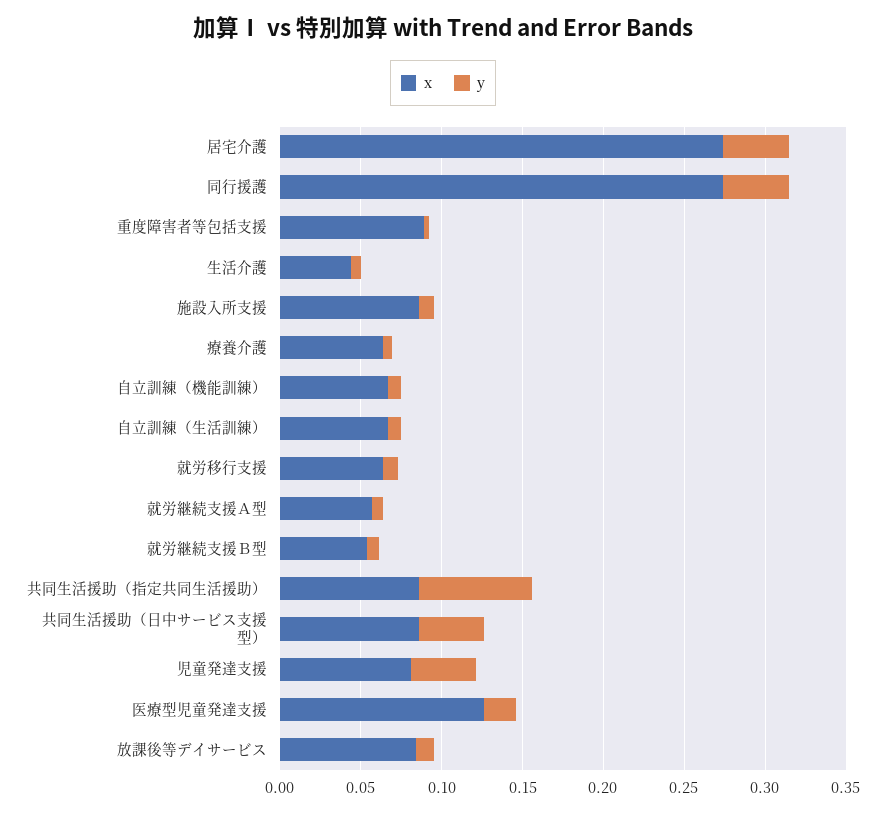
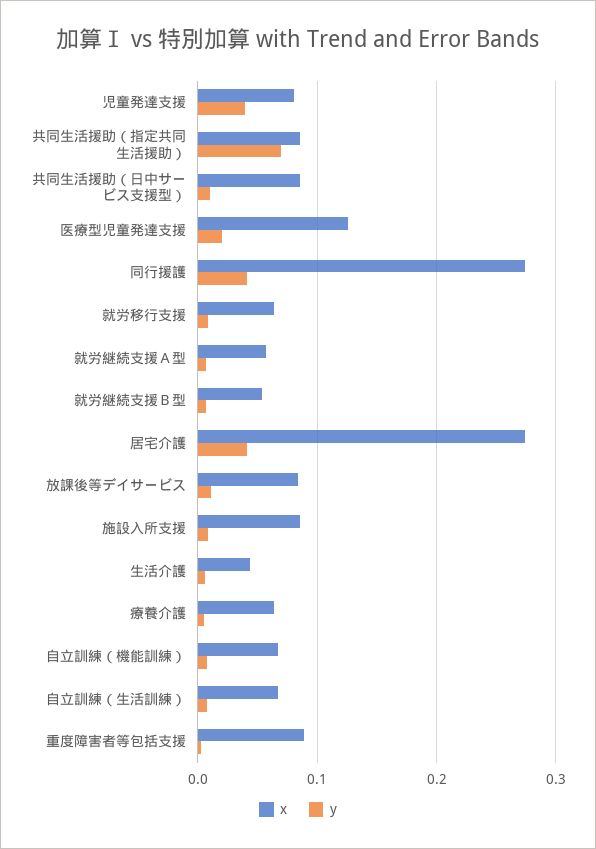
  {
    "x": {
      "居宅介護": 0.27,
      "同行援護": 0.27,
      "重度障害者等包括支援": 0.09,
      "生活介護": 0.04,
      "施設入所支援": 0.09,
      "療養介護": 0.06,
      "自立訓練（機能訓練）": 0.07,
      "自立訓練（生活訓練）": 0.07,
      "就労移行支援": 0.06,
      "就労継続支援Ａ型": 0.06,
      "就労継続支援Ｂ型": 0.05,
      "共同生活援助（指定共同生活援助）": 0.09,
      "共同生活援助（日中サービス支援型）": 0.09,
      "児童発達支援": 0.08,
      "医療型児童発達支援": 0.13,
      "放課後等デイサービス": 0.08
    },
    "y": {
      "居宅介護": 0.04,
      "同行援護": 0.04,
      "重度障害者等包括支援": 0,
      "生活介護": 0.01,
      "施設入所支援": 0.01,
      "療養介護": 0.01,
      "自立訓練（機能訓練）": 0.01,
      "自立訓練（生活訓練）": 0.01,
      "就労移行支援": 0.01,
      "就労継続支援Ａ型": 0.01,
      "就労継続支援Ｂ型": 0.01,
      "共同生活援助（指定共同生活援助）": 0.07,
-     "共同生活援助（日中サービス支援型）": 0.04,
+     "共同生活援助（日中サービス支援型）": 0.01,
      "児童発達支援": 0.04,
      "医療型児童発達支援": 0.02,
      "放課後等デイサービス": 0.01
    }
  }

